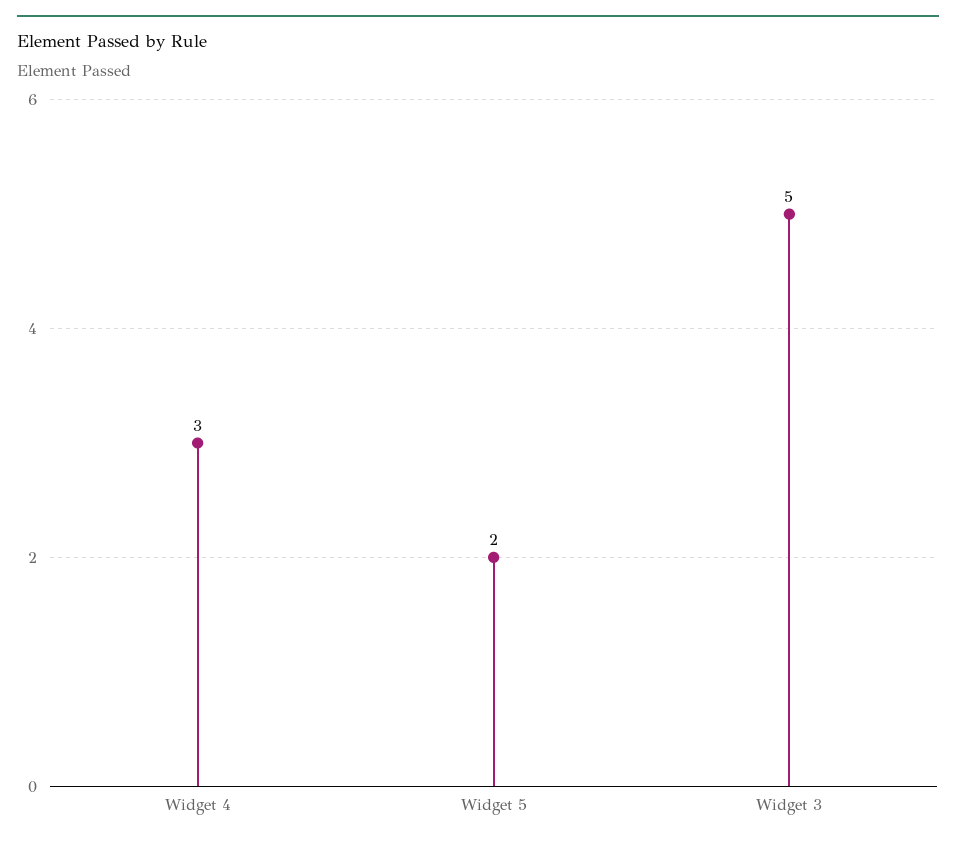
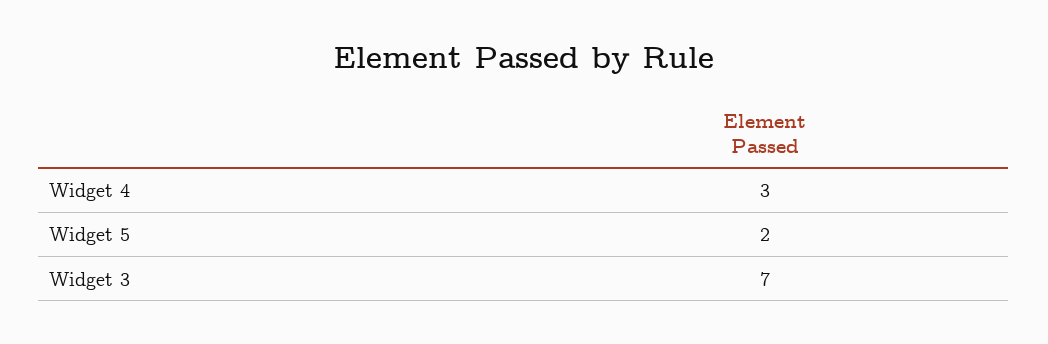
  {
    "Widget 4": 3,
    "Widget 5": 2,
-   "Widget 3": 5
+   "Widget 3": 7
  }

